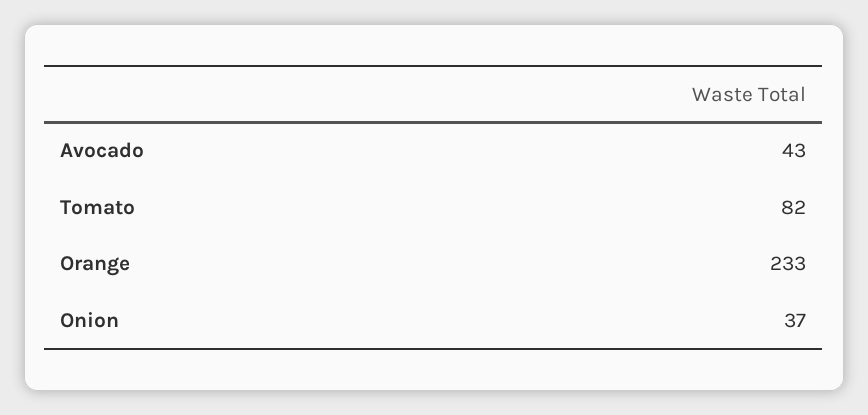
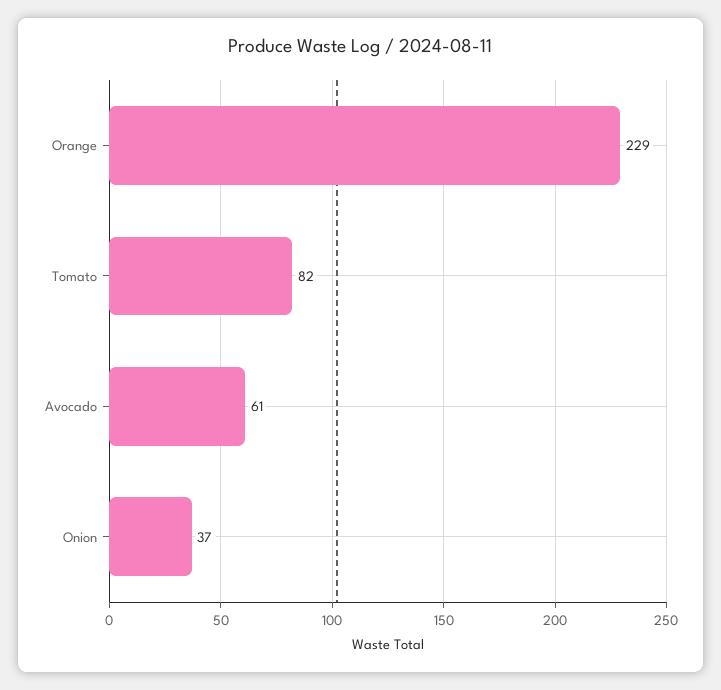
  {
-   "Avocado": 43,
+   "Avocado": 61,
    "Tomato": 82,
-   "Orange": 233,
+   "Orange": 229,
    "Onion": 37
  }

